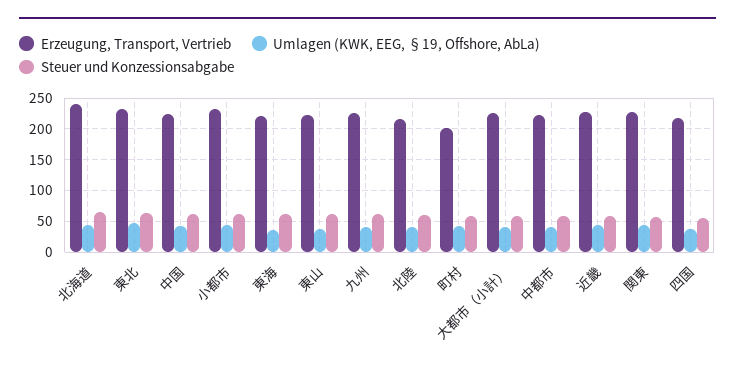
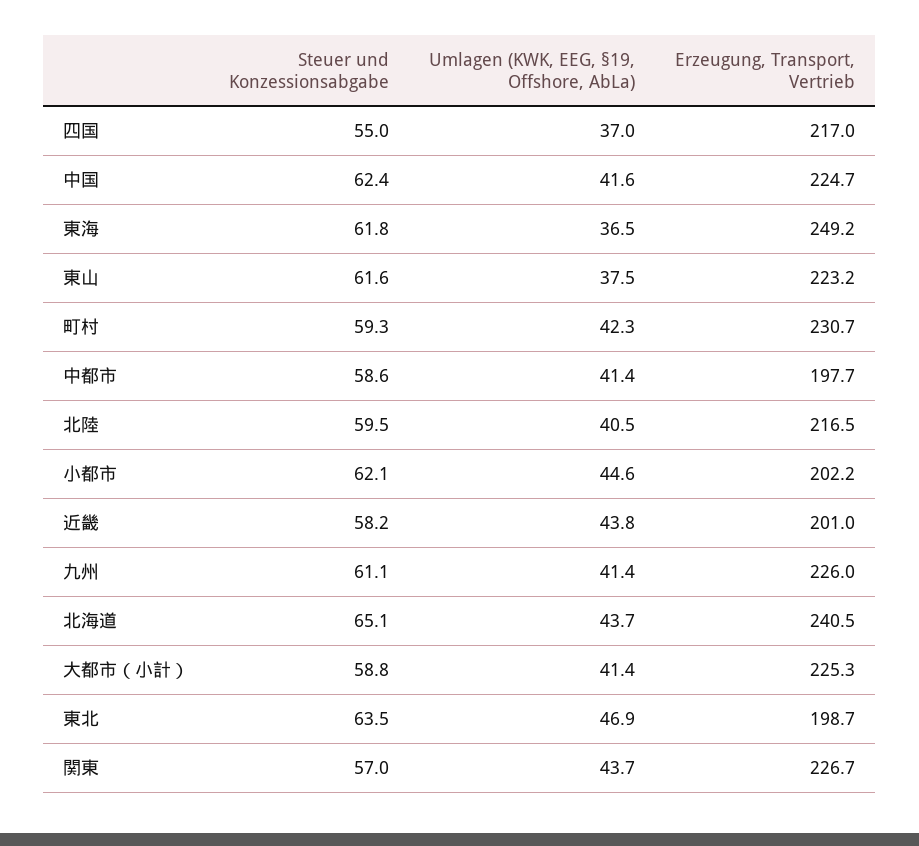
  {
    "Erzeugung, Transport, Vertrieb": {
      "北海道": 240.5,
-     "東北": 230,
+     "東北": 198.7,
      "中国": 224.7,
-     "小都市": 230,
+     "小都市": 202.2,
-     "東海": 220,
+     "東海": 249.2,
      "東山": 223.2,
      "九州": 226,
      "北陸": 216.5,
-     "町村": 200,
+     "町村": 230.7,
      "大都市（小計）": 225.3,
-     "中都市": 220,
+     "中都市": 197.7,
-     "近畿": 230,
+     "近畿": 201,
      "関東": 226.7,
      "四国": 217
    },
    "Umlagen (KWK, EEG, §19, Offshore, AbLa)": {
      "北海道": 43.7,
      "東北": 46.9,
      "中国": 41.6,
      "小都市": 44.6,
      "東海": 36.5,
      "東山": 37.5,
      "九州": 41.4,
      "北陸": 40.5,
      "町村": 42.3,
      "大都市（小計）": 41.4,
      "中都市": 41.4,
      "近畿": 43.8,
      "関東": 43.7,
      "四国": 37
    },
    "Steuer und Konzessionsabgabe": {
      "北海道": 65.1,
      "東北": 63.5,
      "中国": 62.4,
      "小都市": 62.1,
      "東海": 61.8,
      "東山": 61.6,
      "九州": 61.1,
      "北陸": 59.5,
      "町村": 59.3,
      "大都市（小計）": 58.8,
      "中都市": 58.6,
      "近畿": 58.2,
      "関東": 57,
      "四国": 55
    }
  }

